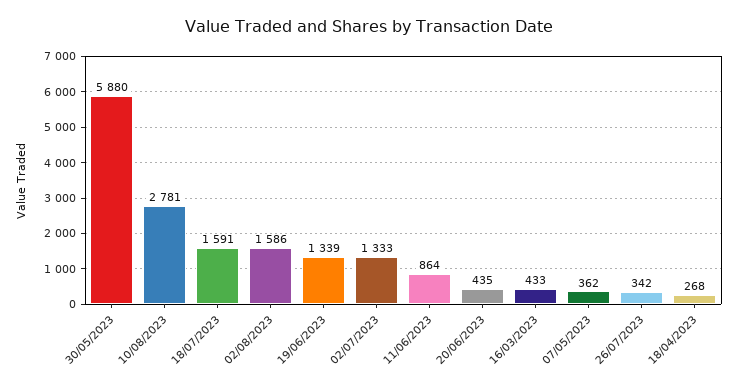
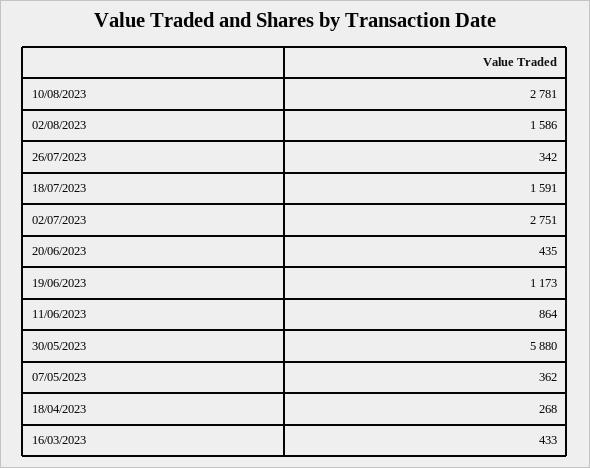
  {
    "30/05/2023": 5880,
    "10/08/2023": 2781,
    "18/07/2023": 1591,
    "02/08/2023": 1586,
-   "19/06/2023": 1339,
+   "19/06/2023": 1173,
-   "02/07/2023": 1333,
+   "02/07/2023": 2751,
    "11/06/2023": 864,
    "20/06/2023": 435,
    "16/03/2023": 433,
    "07/05/2023": 362,
    "26/07/2023": 342,
    "18/04/2023": 268
  }

